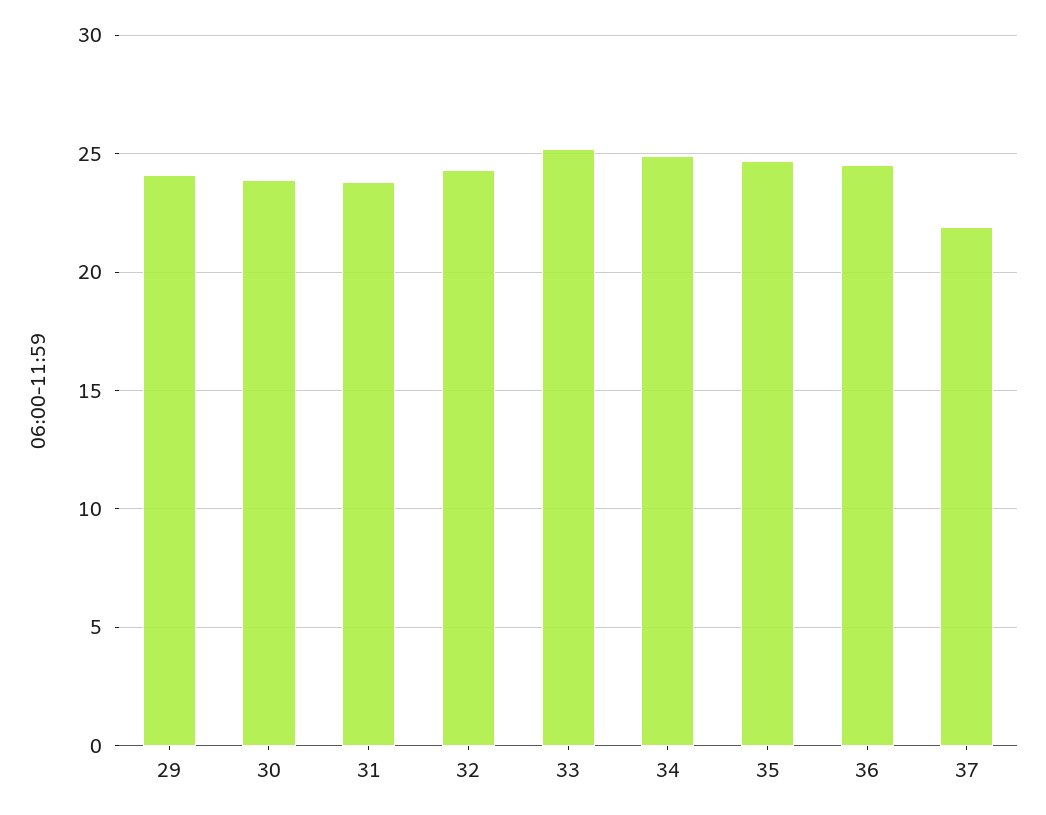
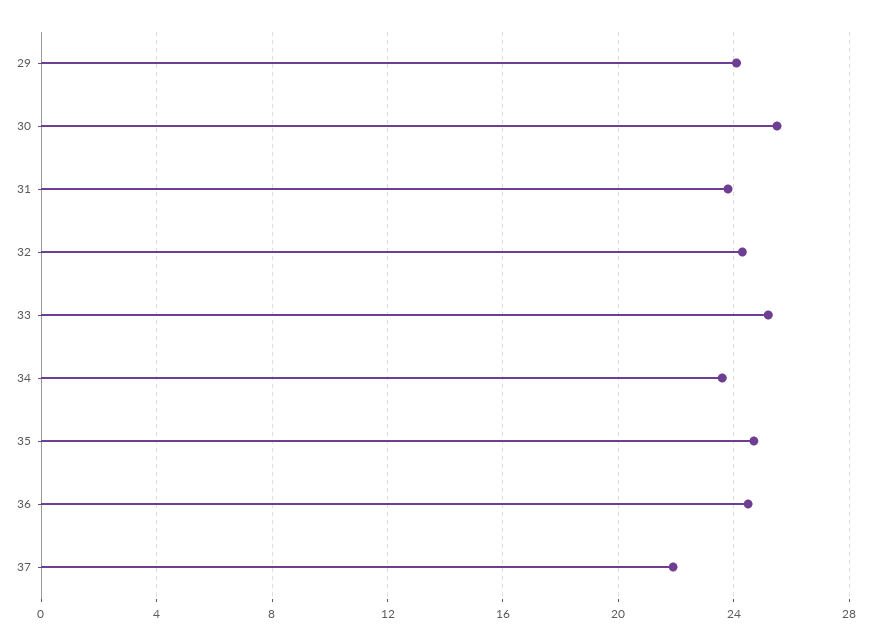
  {
    "29": 24,
-   "30": 24,
+   "30": 25.5,
    "31": 24,
    "32": 24.5,
    "33": 25,
-   "34": 25,
+   "34": 23.5,
    "35": 24.5,
    "36": 24.5,
    "37": 22
  }

